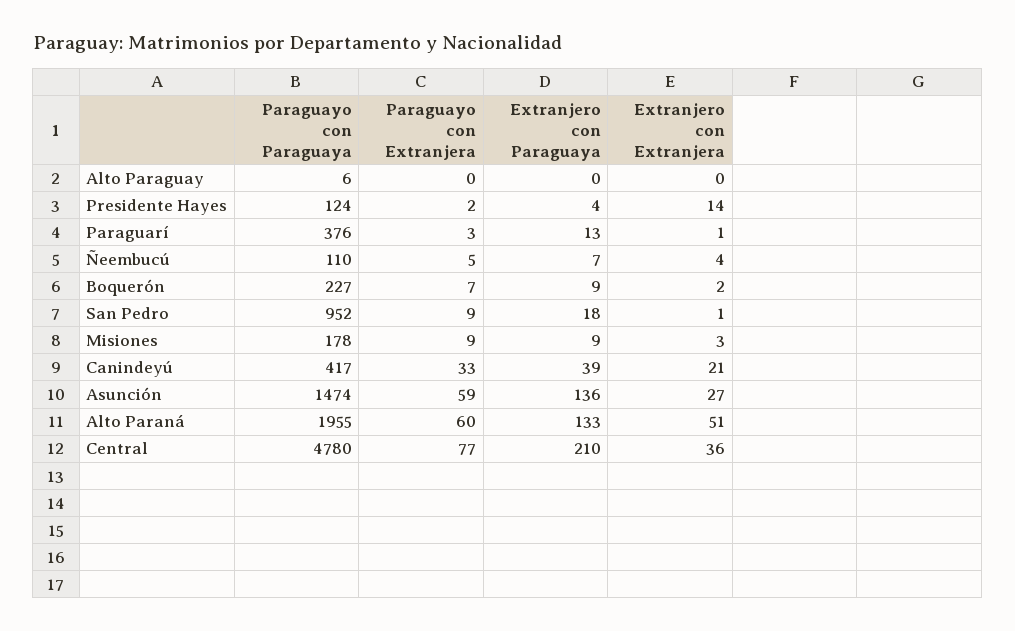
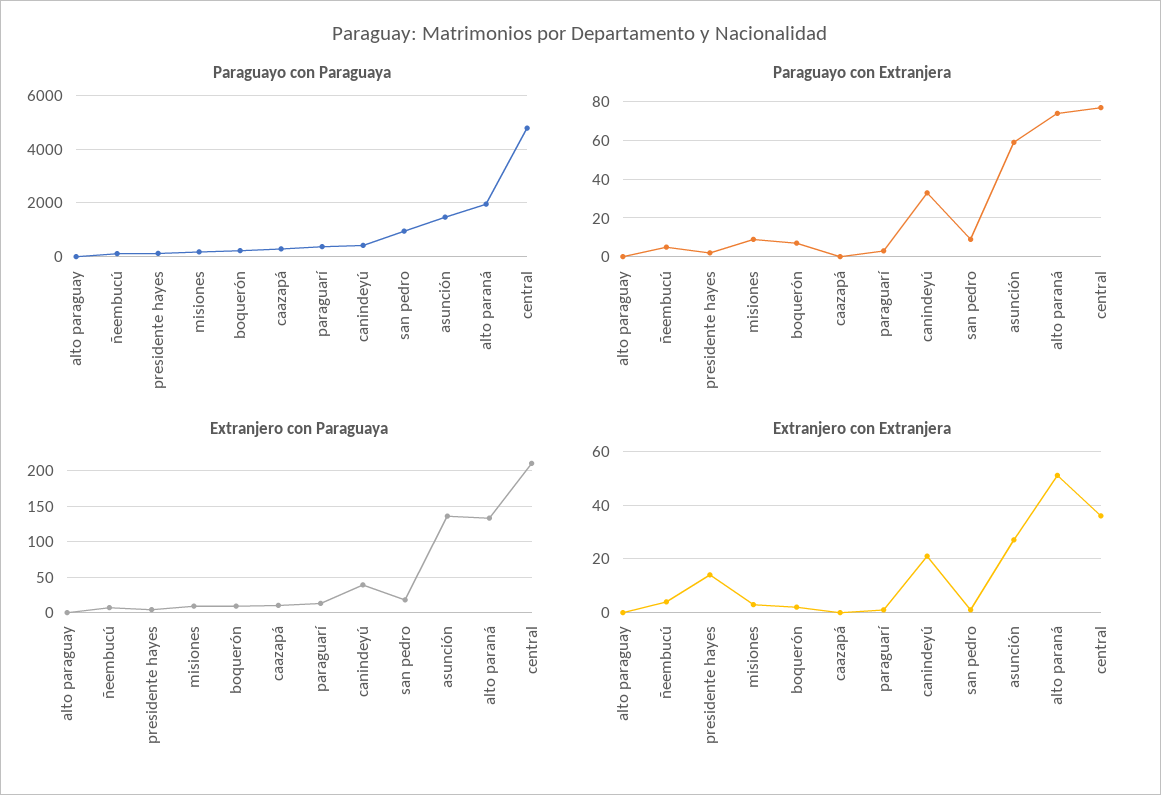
  {
    "Paraguayo con Paraguaya": {
      "Alto Paraguay": 6,
      "Presidente Hayes": 124,
      "Paraguarí": 376,
      "Ñeembucú": 110,
      "Boquerón": 227,
      "San Pedro": 952,
      "Misiones": 178,
      "Canindeyú": 417,
      "Asunción": 1474,
      "Alto Paraná": 1955,
-     "Central": 4780
+     "Central": 4780,
+     "caazapá": 250
    },
    "Paraguayo con Extranjera": {
      "Alto Paraguay": 0,
      "Presidente Hayes": 2,
      "Paraguarí": 3,
      "Ñeembucú": 5,
      "Boquerón": 7,
      "San Pedro": 9,
      "Misiones": 9,
      "Canindeyú": 33,
      "Asunción": 59,
-     "Alto Paraná": 60,
+     "Alto Paraná": 75,
-     "Central": 77
+     "Central": 77,
+     "caazapá": 0
    },
    "Extranjero con Paraguaya": {
      "Alto Paraguay": 0,
      "Presidente Hayes": 4,
      "Paraguarí": 13,
      "Ñeembucú": 7,
      "Boquerón": 9,
      "San Pedro": 18,
      "Misiones": 9,
      "Canindeyú": 39,
      "Asunción": 136,
      "Alto Paraná": 133,
-     "Central": 210
+     "Central": 210,
+     "caazapá": 10
    },
    "Extranjero con Extranjera": {
      "Alto Paraguay": 0,
      "Presidente Hayes": 14,
      "Paraguarí": 1,
      "Ñeembucú": 4,
      "Boquerón": 2,
      "San Pedro": 1,
      "Misiones": 3,
      "Canindeyú": 21,
      "Asunción": 27,
      "Alto Paraná": 51,
-     "Central": 36
+     "Central": 36,
+     "caazapá": 0
    }
  }

